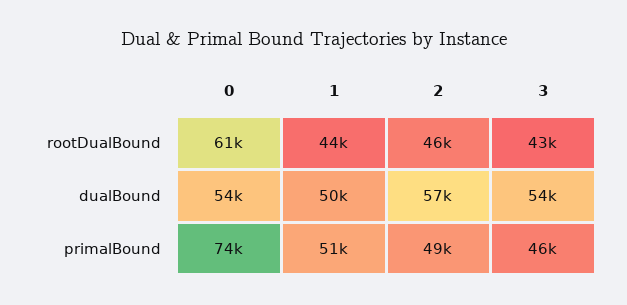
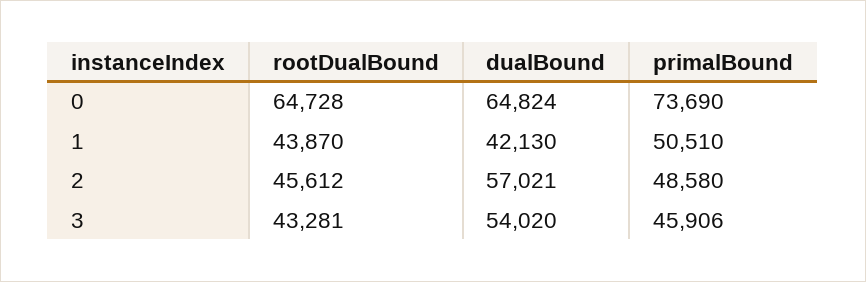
  {
    "0": {
-     "rootDualBound": 61000,
+     "rootDualBound": 64728,
-     "dualBound": 54000,
+     "dualBound": 64824,
      "primalBound": 73690
    },
    "1": {
      "rootDualBound": 43870,
-     "dualBound": 50000,
+     "dualBound": 42130,
      "primalBound": 50510
    },
    "2": {
      "rootDualBound": 45612,
      "dualBound": 57021,
      "primalBound": 48580
    },
    "3": {
      "rootDualBound": 43281,
      "dualBound": 54020,
      "primalBound": 45906
    }
  }

